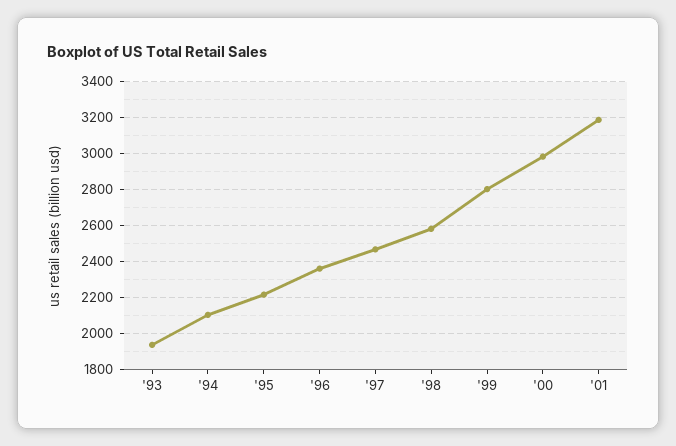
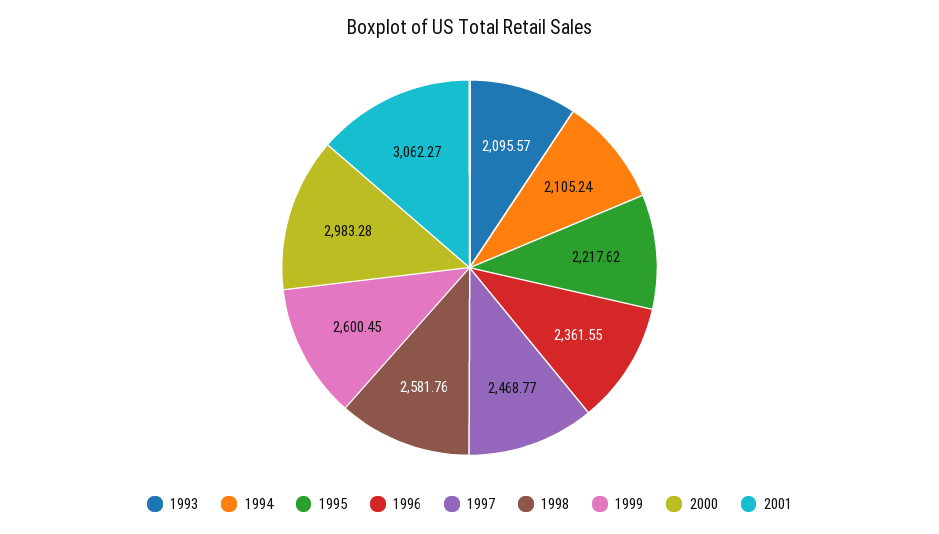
  {
-   "'93": 1950,
+   "'93": 2095.57,
    "'94": 2105.24,
    "'95": 2217.62,
    "'96": 2361.55,
    "'97": 2468.77,
    "'98": 2581.76,
-   "'99": 2800,
+   "'99": 2600.45,
    "'00": 2983.28,
-   "'01": 3200
+   "'01": 3062.27
  }

